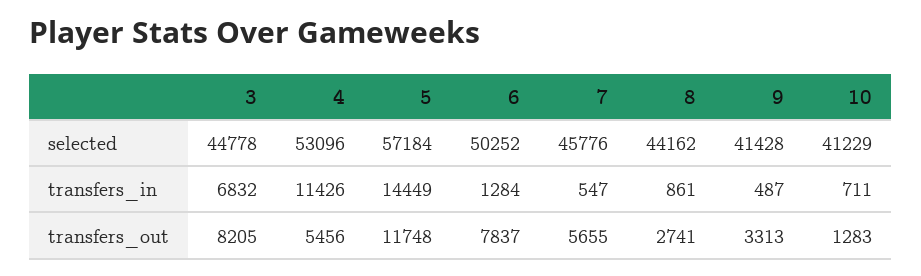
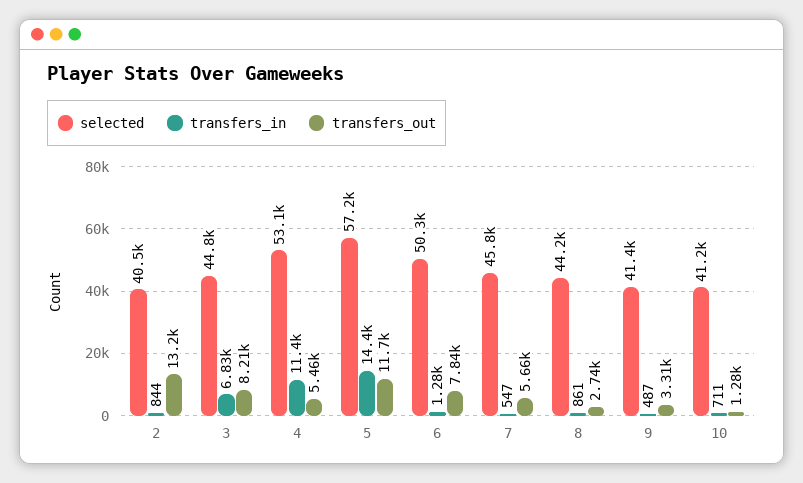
  {
    "selected": {
      "3": 44778,
      "4": 53096,
      "5": 57184,
      "6": 50252,
      "7": 45776,
      "8": 44162,
      "9": 41428,
-     "10": 41229
+     "10": 41229,
+     "2": 40500
    },
    "transfers_in": {
      "3": 6832,
      "4": 11426,
      "5": 14449,
      "6": 1284,
      "7": 547,
      "8": 861,
      "9": 487,
-     "10": 711
+     "10": 711,
+     "2": 844
    },
    "transfers_out": {
      "3": 8205,
      "4": 5456,
      "5": 11748,
      "6": 7837,
      "7": 5655,
      "8": 2741,
      "9": 3313,
-     "10": 1283
+     "10": 1283,
+     "2": 13200
    }
  }

